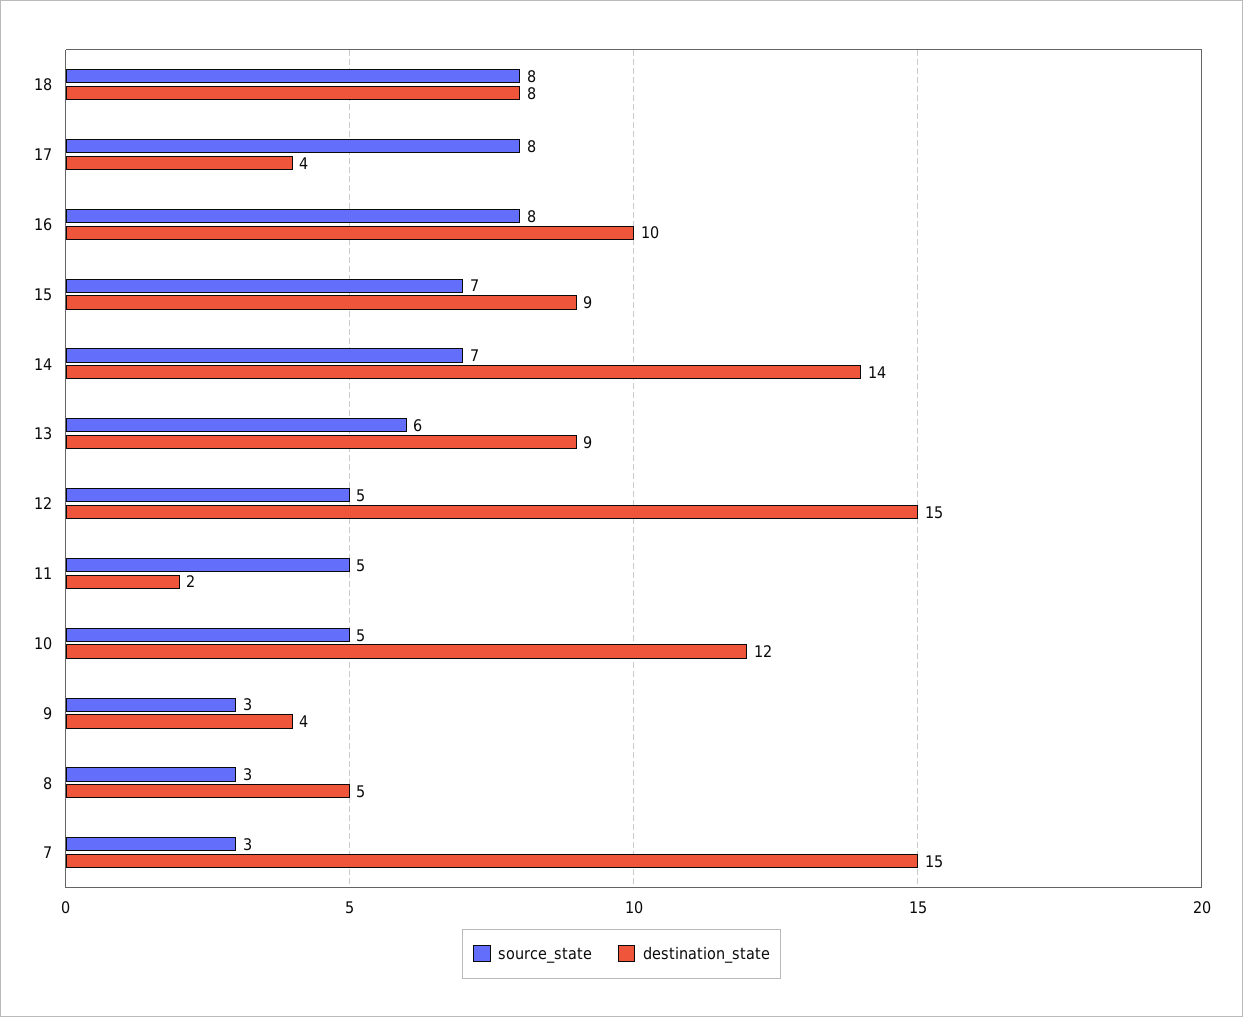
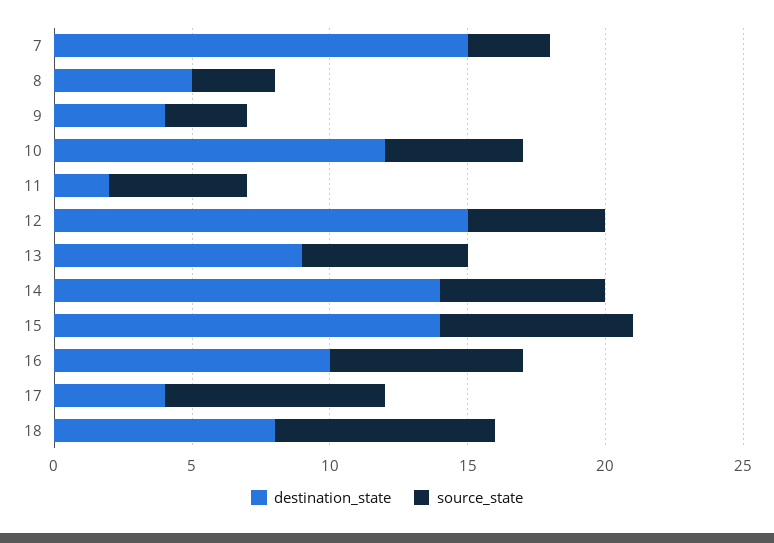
  {
    "source_state": {
      "18": 8,
      "17": 8,
-     "16": 8,
+     "16": 7,
      "15": 7,
-     "14": 7,
+     "14": 6,
      "13": 6,
      "12": 5,
      "11": 5,
      "10": 5,
      "9": 3,
      "8": 3,
      "7": 3
    },
    "destination_state": {
      "18": 8,
      "17": 4,
      "16": 10,
-     "15": 9,
+     "15": 14,
      "14": 14,
      "13": 9,
      "12": 15,
      "11": 2,
      "10": 12,
      "9": 4,
      "8": 5,
      "7": 15
    }
  }

